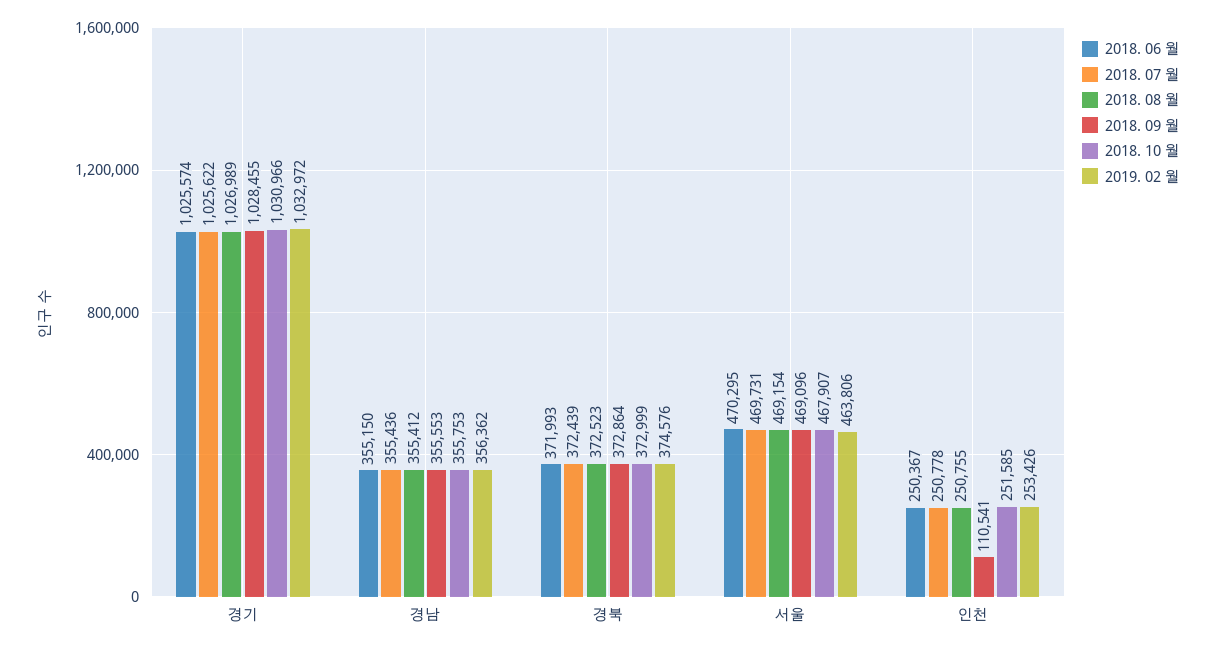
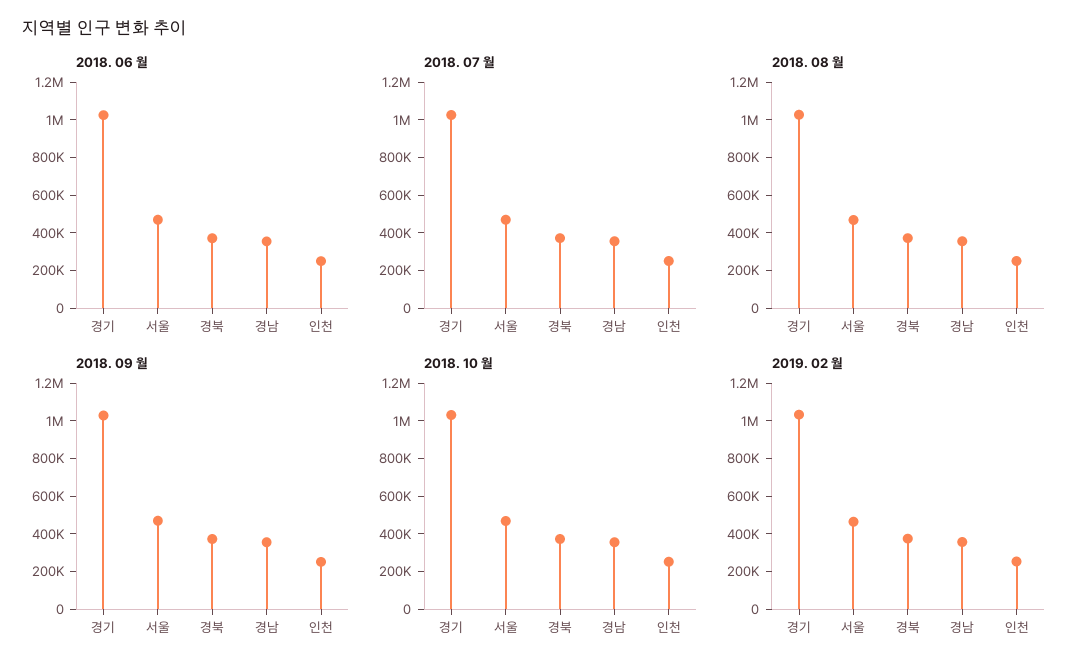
  {
    "2018. 06 월": {
      "경기": 1025574,
      "경남": 355150,
      "경북": 371993,
      "서울": 470295,
      "인천": 250367
    },
    "2018. 07 월": {
      "경기": 1025622,
      "경남": 355436,
      "경북": 372439,
      "서울": 469731,
      "인천": 250778
    },
    "2018. 08 월": {
      "경기": 1026989,
      "경남": 355412,
      "경북": 372523,
      "서울": 469154,
      "인천": 250755
    },
    "2018. 09 월": {
      "경기": 1028455,
      "경남": 355553,
      "경북": 372864,
      "서울": 469096,
-     "인천": 110541
+     "인천": 250000
    },
    "2018. 10 월": {
      "경기": 1030966,
      "경남": 355753,
      "경북": 372999,
      "서울": 467907,
      "인천": 251585
    },
    "2019. 02 월": {
      "경기": 1032972,
      "경남": 356362,
      "경북": 374576,
      "서울": 463806,
      "인천": 253426
    }
  }

